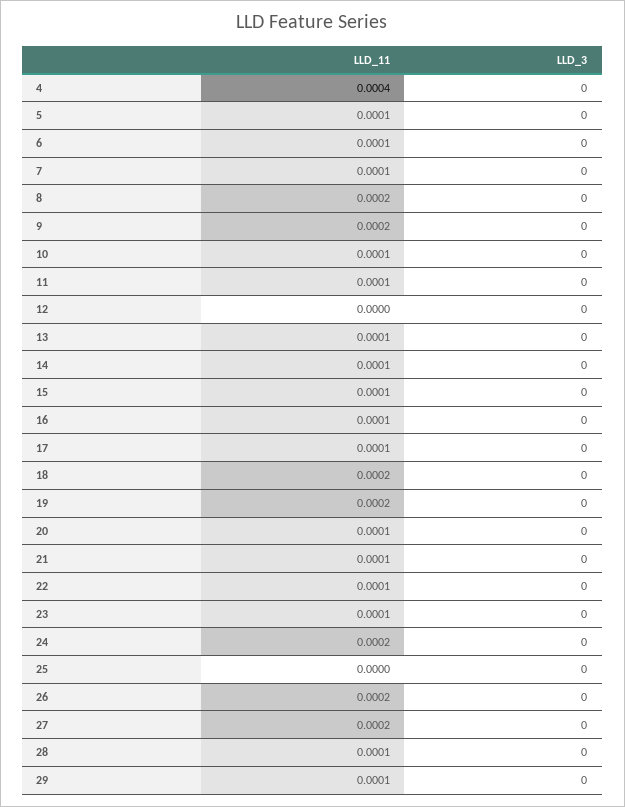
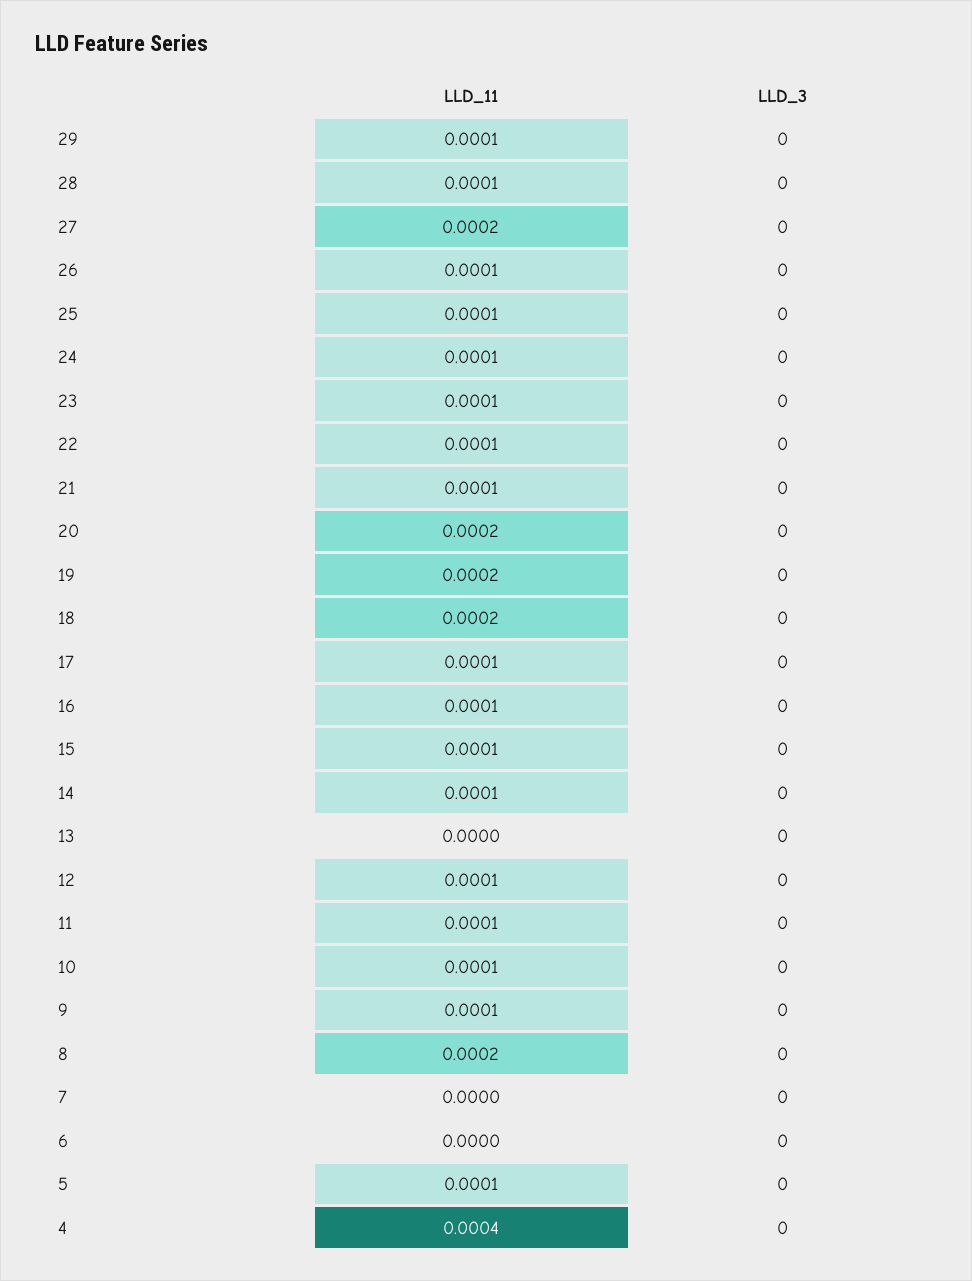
  {
    "LLD_11": {
      "4": 0.0004,
      "5": 0.0001,
-     "6": 0.0001,
+     "6": 0,
-     "7": 0.0001,
+     "7": 0,
      "8": 0.0002,
-     "9": 0.0002,
+     "9": 0.0001,
      "10": 0.0001,
      "11": 0.0001,
-     "12": 0,
+     "12": 0.0001,
-     "13": 0.0001,
+     "13": 0,
      "14": 0.0001,
      "15": 0.0001,
      "16": 0.0001,
      "17": 0.0001,
      "18": 0.0002,
      "19": 0.0002,
-     "20": 0.0001,
+     "20": 0.0002,
      "21": 0.0001,
      "22": 0.0001,
      "23": 0.0001,
-     "24": 0.0002,
+     "24": 0.0001,
-     "25": 0,
+     "25": 0.0001,
-     "26": 0.0002,
+     "26": 0.0001,
      "27": 0.0002,
      "28": 0.0001,
      "29": 0.0001
    },
    "LLD_3": {
      "4": 0,
      "5": 0,
      "6": 0,
      "7": 0,
      "8": 0,
      "9": 0,
      "10": 0,
      "11": 0,
      "12": 0,
      "13": 0,
      "14": 0,
      "15": 0,
      "16": 0,
      "17": 0,
      "18": 0,
      "19": 0,
      "20": 0,
      "21": 0,
      "22": 0,
      "23": 0,
      "24": 0,
      "25": 0,
      "26": 0,
      "27": 0,
      "28": 0,
      "29": 0
    }
  }

